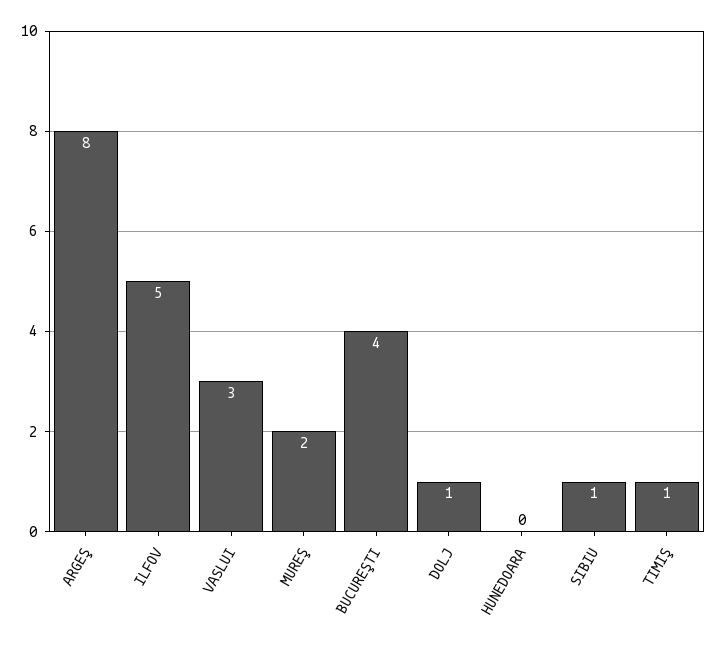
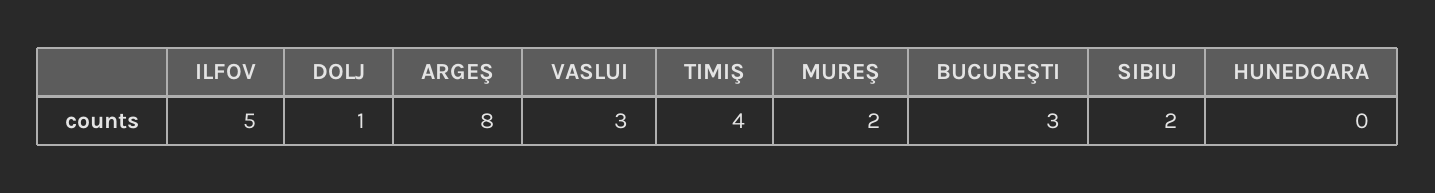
  {
    "ARGEŞ": 8,
    "ILFOV": 5,
    "VASLUI": 3,
    "MUREŞ": 2,
-   "BUCUREŞTI": 4,
+   "BUCUREŞTI": 3,
    "DOLJ": 1,
    "HUNEDOARA": 0,
-   "SIBIU": 1,
+   "SIBIU": 2,
-   "TIMIŞ": 1
+   "TIMIŞ": 4
  }

